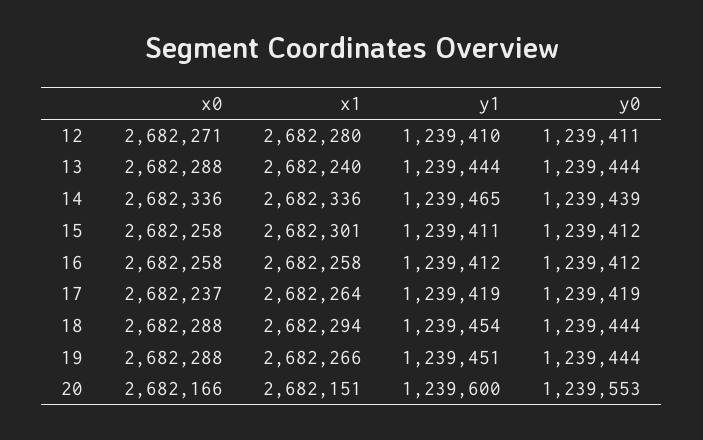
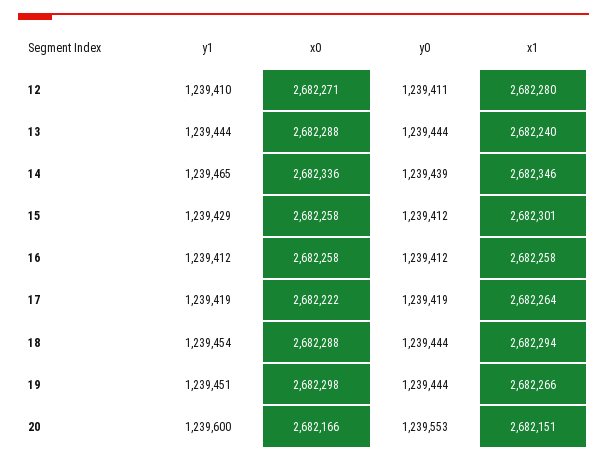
  {
    "x0": {
      "12": 2682271,
      "13": 2682288,
      "14": 2682336,
      "15": 2682258,
      "16": 2682258,
-     "17": 2682237,
+     "17": 2682222,
      "18": 2682288,
-     "19": 2682288,
+     "19": 2682298,
      "20": 2682166
    },
    "x1": {
      "12": 2682280,
      "13": 2682240,
-     "14": 2682336,
+     "14": 2682346,
      "15": 2682301,
      "16": 2682258,
      "17": 2682264,
      "18": 2682294,
      "19": 2682266,
      "20": 2682151
    },
    "y1": {
      "12": 1239410,
      "13": 1239444,
      "14": 1239465,
-     "15": 1239411,
+     "15": 1239429,
      "16": 1239412,
      "17": 1239419,
      "18": 1239454,
      "19": 1239451,
      "20": 1239600
    },
    "y0": {
      "12": 1239411,
      "13": 1239444,
      "14": 1239439,
      "15": 1239412,
      "16": 1239412,
      "17": 1239419,
      "18": 1239444,
      "19": 1239444,
      "20": 1239553
    }
  }

